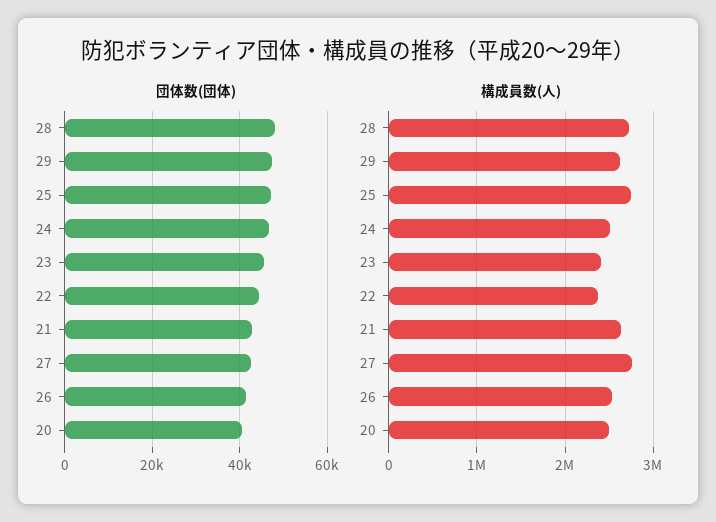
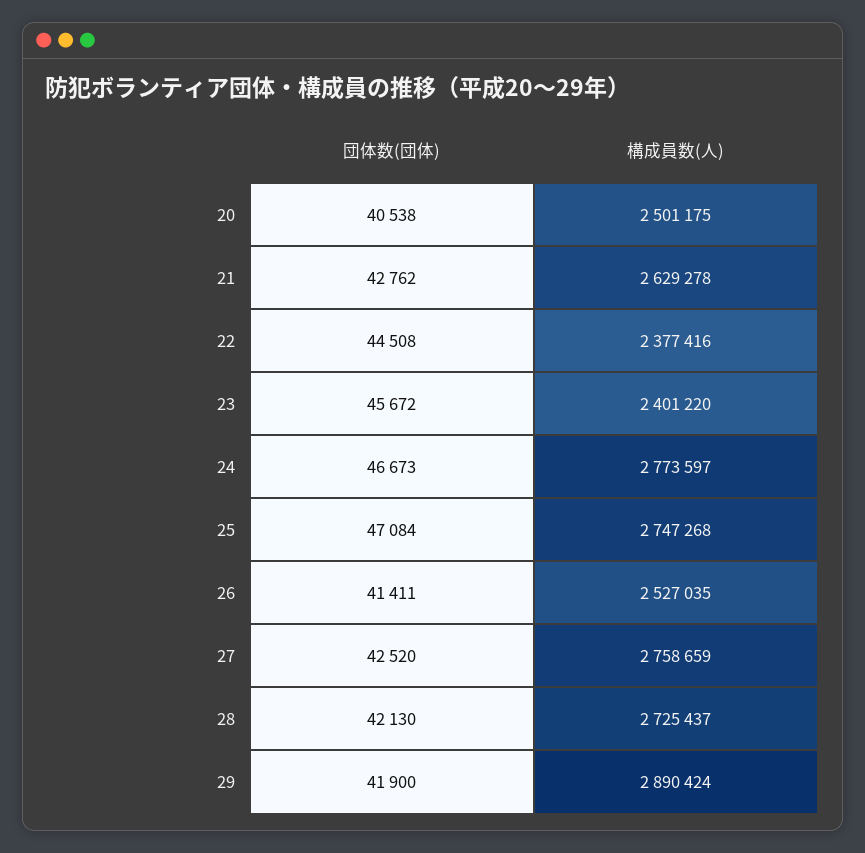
  {
    "団体数(団体)": {
-     "28": 48000,
+     "28": 42130,
-     "29": 48000,
+     "29": 41900,
      "25": 47084,
      "24": 46673,
      "23": 45672,
      "22": 44508,
      "21": 42762,
      "27": 42520,
      "26": 41411,
      "20": 40538
    },
    "構成員数(人)": {
      "28": 2725437,
-     "29": 2600000,
+     "29": 2890424,
      "25": 2747268,
-     "24": 2500000,
+     "24": 2773597,
      "23": 2401220,
      "22": 2377416,
      "21": 2629278,
      "27": 2758659,
      "26": 2527035,
      "20": 2501175
    }
  }

